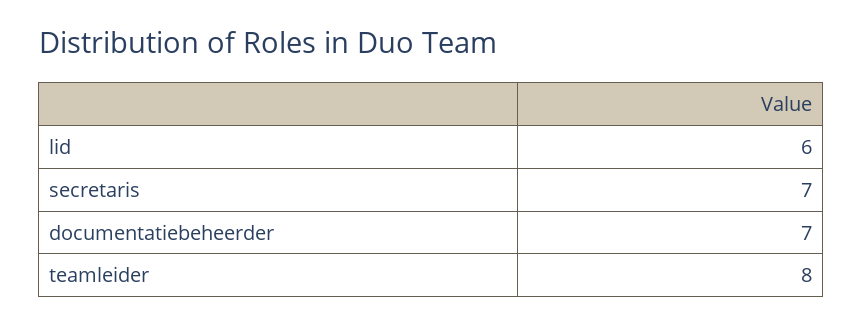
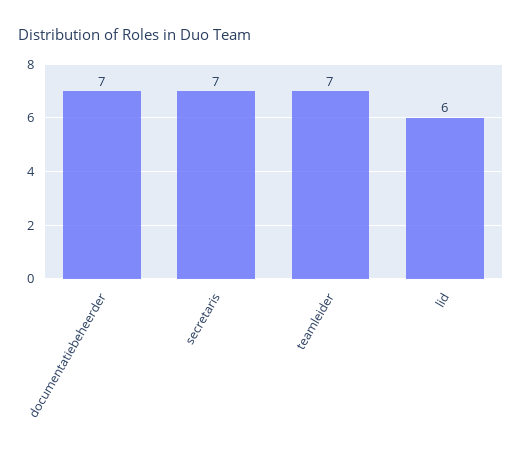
  {
    "lid": 6,
    "secretaris": 7,
    "documentatiebeheerder": 7,
-   "teamleider": 8
+   "teamleider": 7
  }

